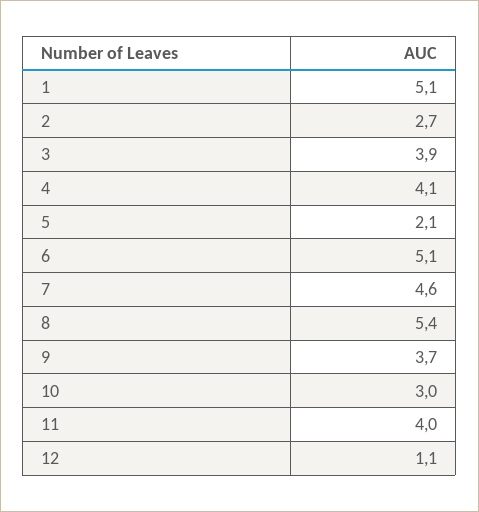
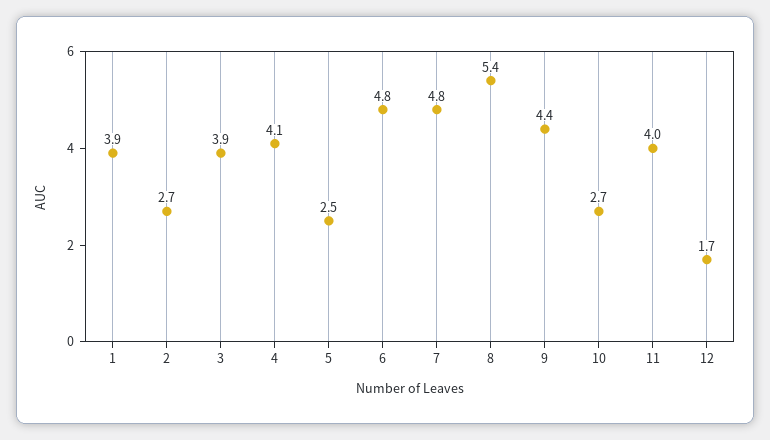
  {
-   "1": 5.1,
+   "1": 3.9,
    "2": 2.7,
    "3": 3.9,
    "4": 4.1,
-   "5": 2.1,
+   "5": 2.5,
-   "6": 5.1,
+   "6": 4.8,
-   "7": 4.6,
+   "7": 4.8,
    "8": 5.4,
-   "9": 3.7,
+   "9": 4.4,
-   "10": 3,
+   "10": 2.7,
    "11": 4,
-   "12": 1.1
+   "12": 1.7
  }

